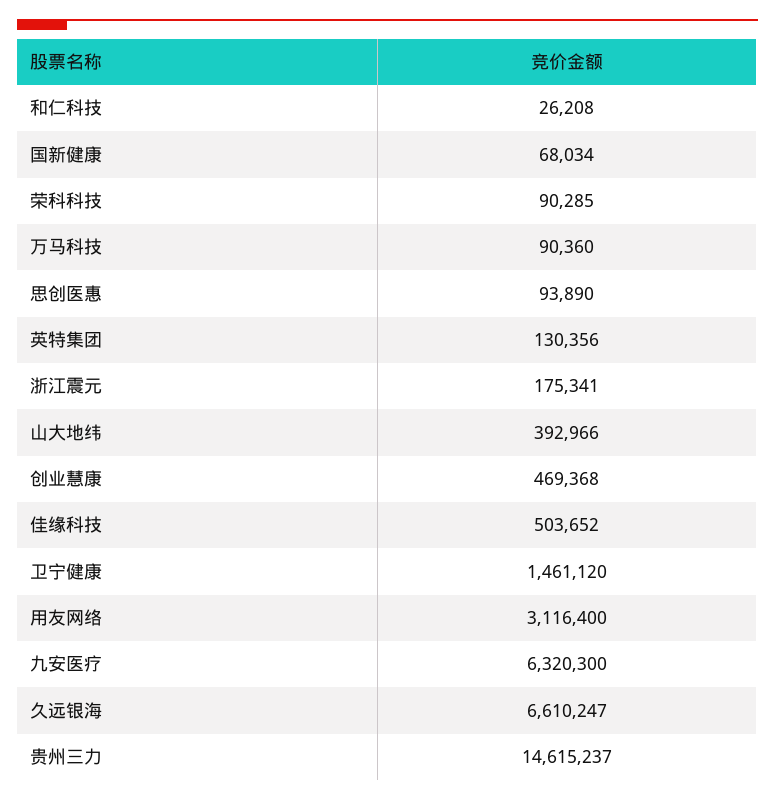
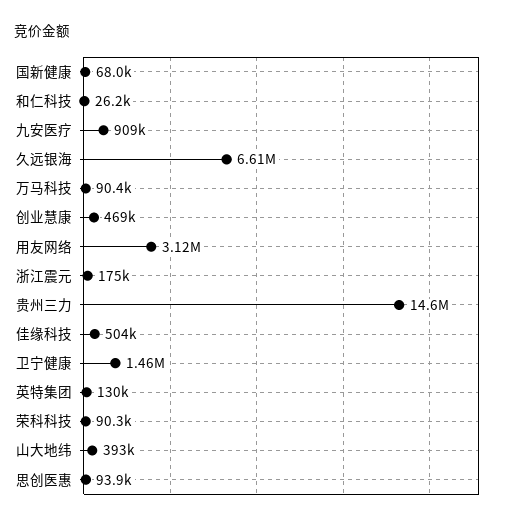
  {
    "和仁科技": 26208,
    "国新健康": 68034,
    "荣科科技": 90285,
    "万马科技": 90360,
    "思创医惠": 93890,
    "英特集团": 130356,
    "浙江震元": 175341,
    "山大地纬": 392966,
    "创业慧康": 469368,
    "佳缘科技": 503652,
    "卫宁健康": 1461120,
    "用友网络": 3116400,
-   "九安医疗": 6320300,
+   "九安医疗": 909000,
    "久远银海": 6610247,
    "贵州三力": 14615237
  }

